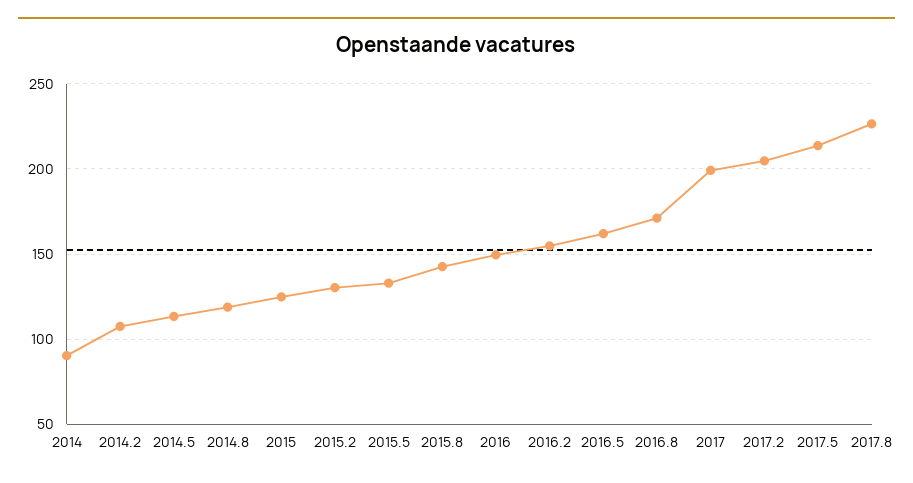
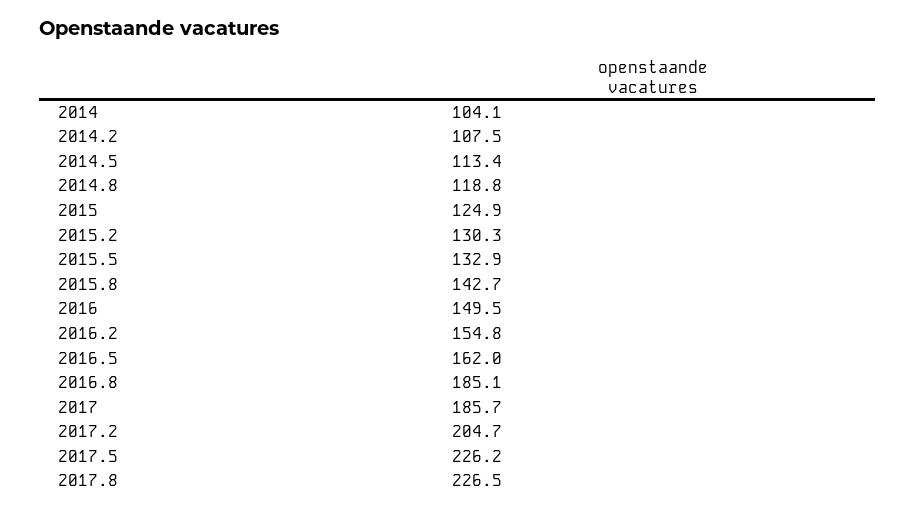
  {
-   "2014": 90,
+   "2014": 104.1,
    "2014.2": 107.5,
    "2014.5": 113.4,
    "2014.8": 118.8,
    "2015": 124.9,
    "2015.2": 130.3,
    "2015.5": 132.9,
    "2015.8": 142.7,
    "2016": 149.5,
    "2016.2": 154.8,
    "2016.5": 162,
-   "2016.8": 170,
+   "2016.8": 185.1,
-   "2017": 200,
+   "2017": 185.7,
    "2017.2": 204.7,
-   "2017.5": 215,
+   "2017.5": 226.2,
    "2017.8": 226.5
  }

